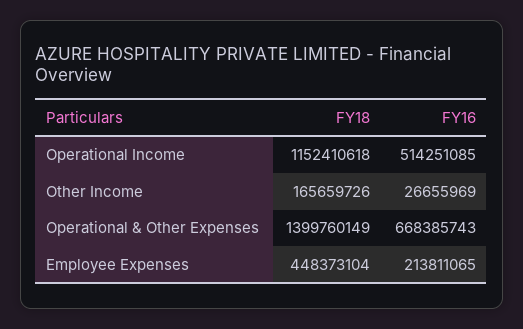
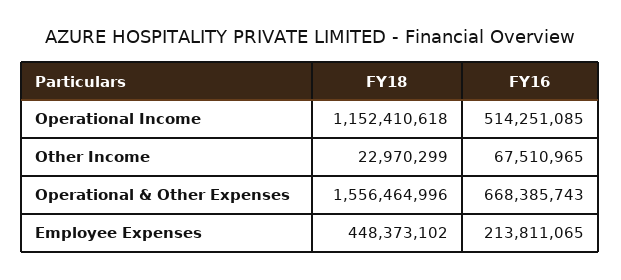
  {
    "FY18": {
      "Operational Income": 1152410618,
-     "Other Income": 165659726,
+     "Other Income": 22970299,
-     "Operational & Other Expenses": 1399760149,
+     "Operational & Other Expenses": 1556464996,
-     "Employee Expenses": 448373104
+     "Employee Expenses": 448373102
    },
    "FY16": {
      "Operational Income": 514251085,
-     "Other Income": 26655969,
+     "Other Income": 67510965,
      "Operational & Other Expenses": 668385743,
      "Employee Expenses": 213811065
    }
  }

